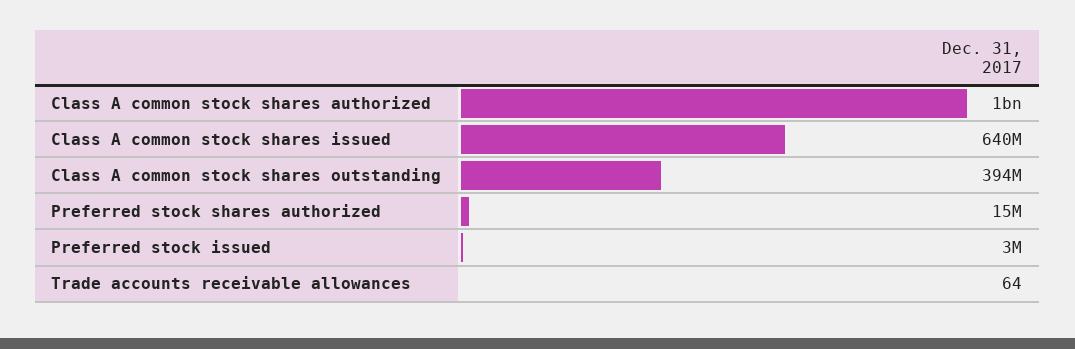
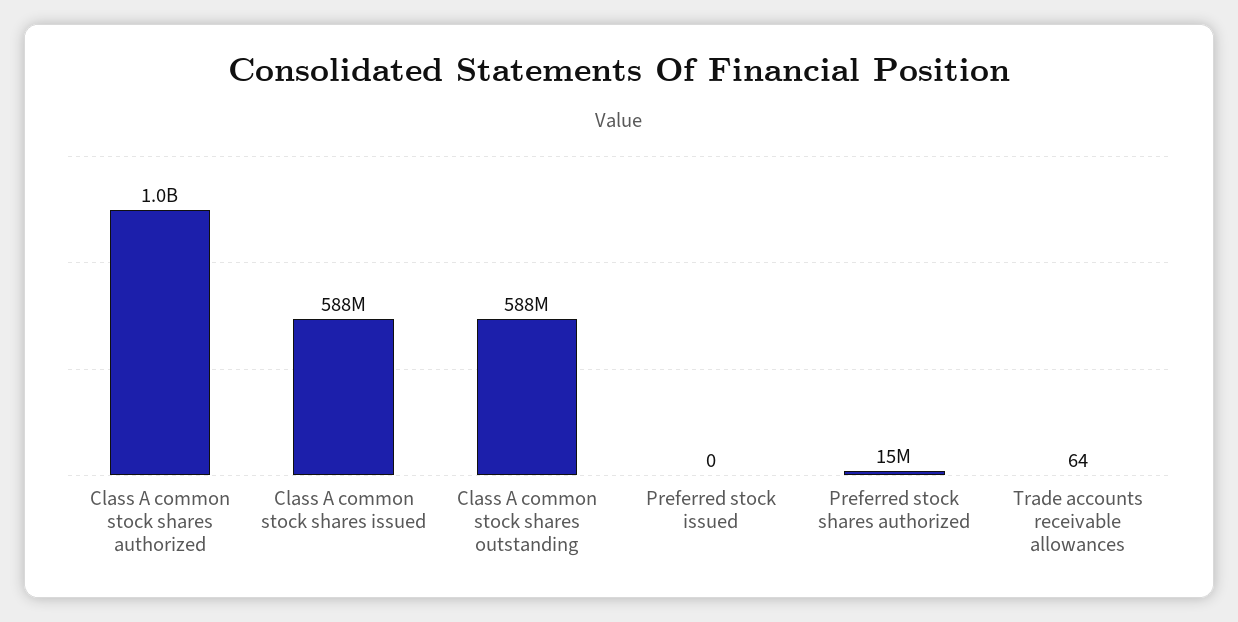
  {
    "Class A common stock shares authorized": 1000000000,
-   "Class A common stock shares issued": 640000000,
+   "Class A common stock shares issued": 588000000,
-   "Class A common stock shares outstanding": 394000000,
+   "Class A common stock shares outstanding": 588000000,
    "Preferred stock shares authorized": 15000000,
-   "Preferred stock issued": 3000000,
+   "Preferred stock issued": 0,
    "Trade accounts receivable allowances": 64
  }

